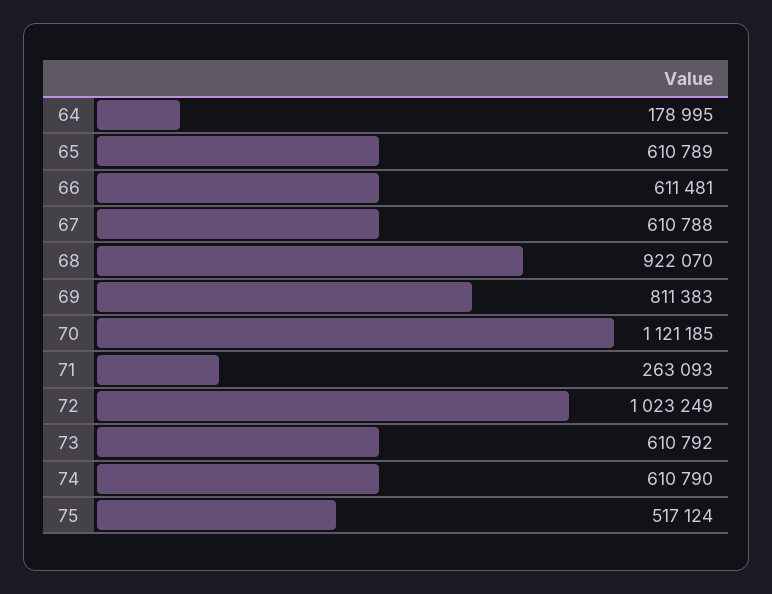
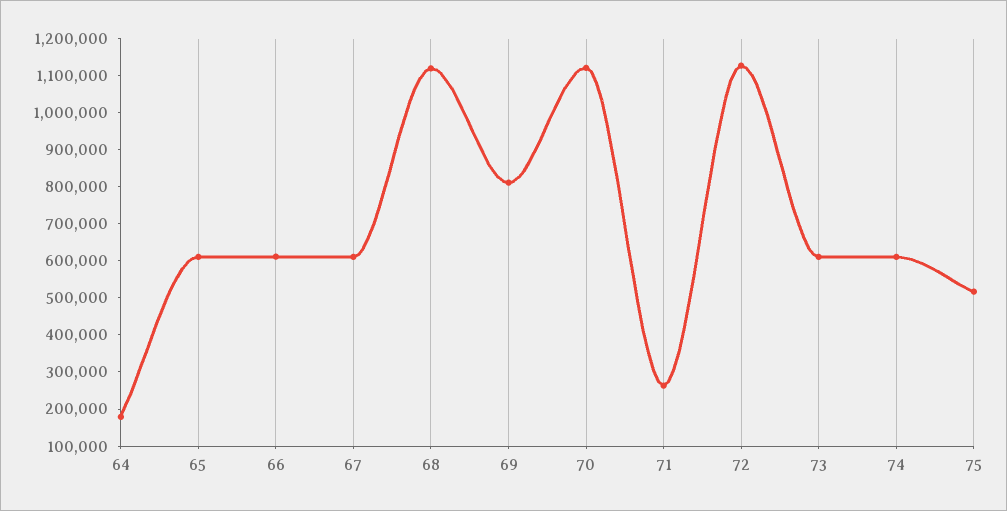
  {
    "64": 178995,
    "65": 610789,
    "66": 611481,
    "67": 610788,
-   "68": 922070,
+   "68": 1125000,
    "69": 811383,
    "70": 1121185,
    "71": 263093,
-   "72": 1023249,
+   "72": 1125000,
    "73": 610792,
    "74": 610790,
    "75": 517124
  }

